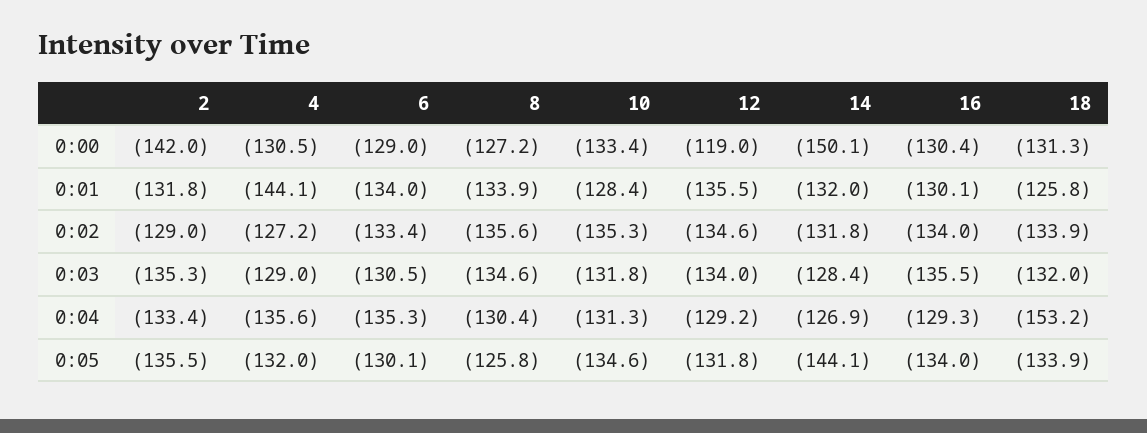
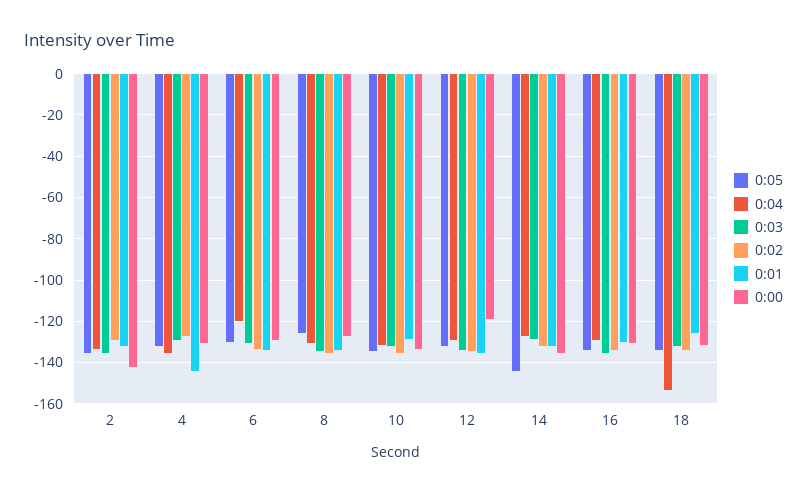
  {
    "0:00": {
      "2": -142,
      "4": -130.5,
      "6": -129,
      "8": -127.2,
      "10": -133.4,
      "12": -119,
-     "14": -150.1,
+     "14": -135,
      "16": -130.4,
      "18": -131.3
    },
    "0:01": {
      "2": -131.8,
      "4": -144.1,
      "6": -134,
      "8": -133.9,
      "10": -128.4,
      "12": -135.5,
      "14": -132,
      "16": -130.1,
      "18": -125.8
    },
    "0:02": {
      "2": -129,
      "4": -127.2,
      "6": -133.4,
      "8": -135.6,
      "10": -135.3,
      "12": -134.6,
      "14": -131.8,
      "16": -134,
      "18": -133.9
    },
    "0:03": {
      "2": -135.3,
      "4": -129,
      "6": -130.5,
      "8": -134.6,
      "10": -131.8,
      "12": -134,
      "14": -128.4,
      "16": -135.5,
      "18": -132
    },
    "0:04": {
      "2": -133.4,
      "4": -135.6,
-     "6": -135.3,
+     "6": -120,
      "8": -130.4,
      "10": -131.3,
      "12": -129.2,
      "14": -126.9,
      "16": -129.3,
      "18": -153.2
    },
    "0:05": {
      "2": -135.5,
      "4": -132,
      "6": -130.1,
      "8": -125.8,
      "10": -134.6,
      "12": -131.8,
      "14": -144.1,
      "16": -134,
      "18": -133.9
    }
  }

